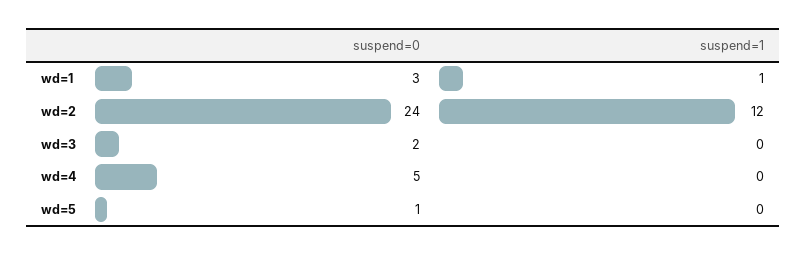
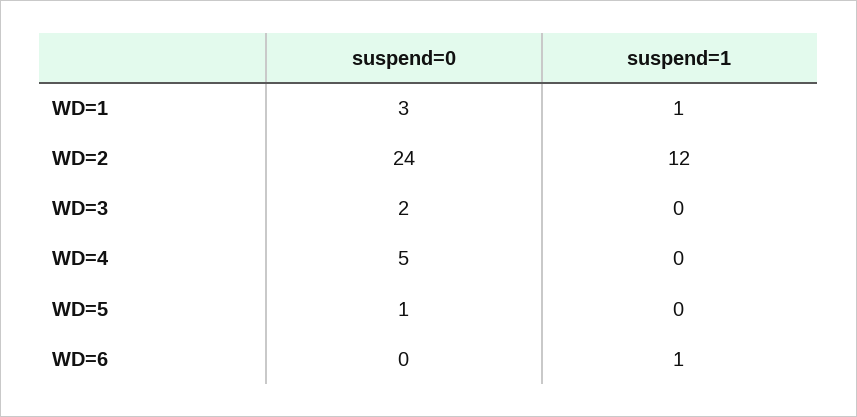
  {
    "suspend=0": {
      "wd=1": 3,
      "wd=2": 24,
      "wd=3": 2,
      "wd=4": 5,
-     "wd=5": 1
+     "wd=5": 1,
+     "WD=6": 0
    },
    "suspend=1": {
      "wd=1": 1,
      "wd=2": 12,
      "wd=3": 0,
      "wd=4": 0,
-     "wd=5": 0
+     "wd=5": 0,
+     "WD=6": 1
    }
  }

